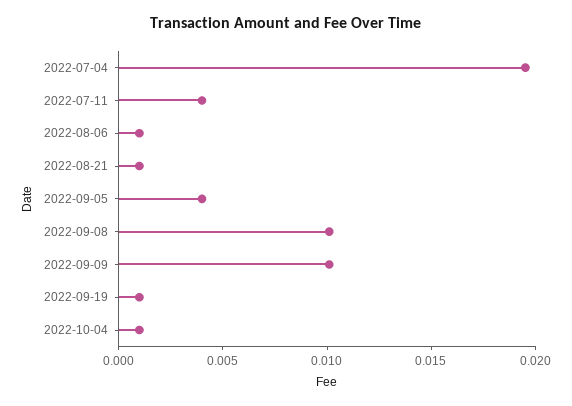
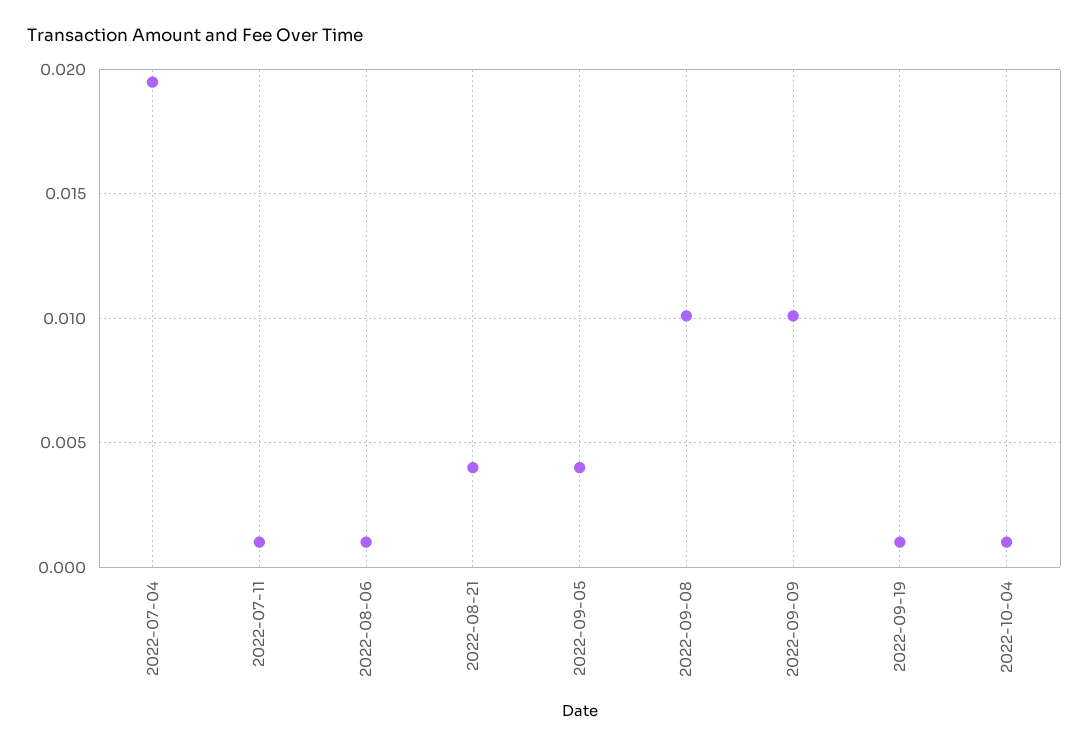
  {
    "2022-07-04": 0.0195,
-   "2022-07-11": 0.004,
+   "2022-07-11": 0.001,
    "2022-08-06": 0.001,
-   "2022-08-21": 0.001,
+   "2022-08-21": 0.004,
    "2022-09-05": 0.004,
    "2022-09-08": 0.01,
    "2022-09-09": 0.01,
    "2022-09-19": 0.001,
    "2022-10-04": 0.001
  }

